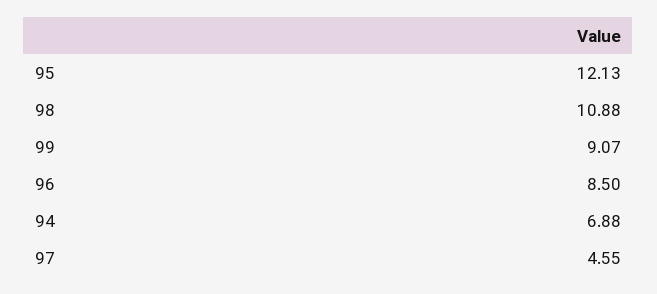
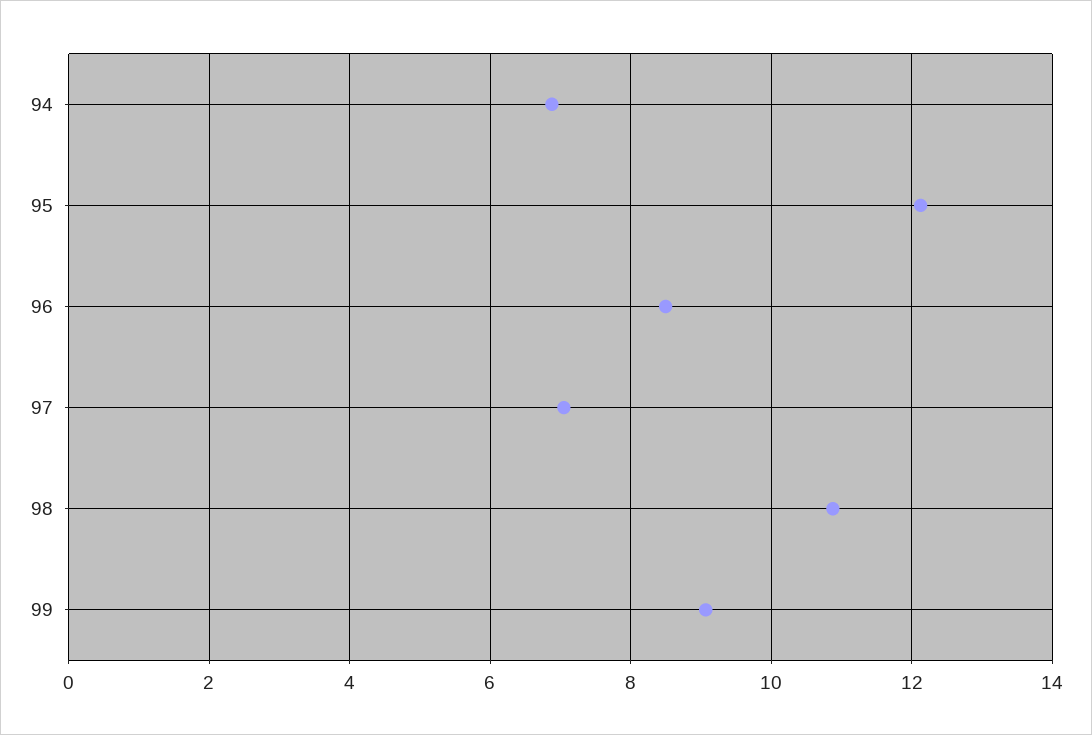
  {
    "95": 12.13,
    "98": 10.88,
    "99": 9.07,
    "96": 8.5,
    "94": 6.88,
-   "97": 4.55
+   "97": 7
  }

